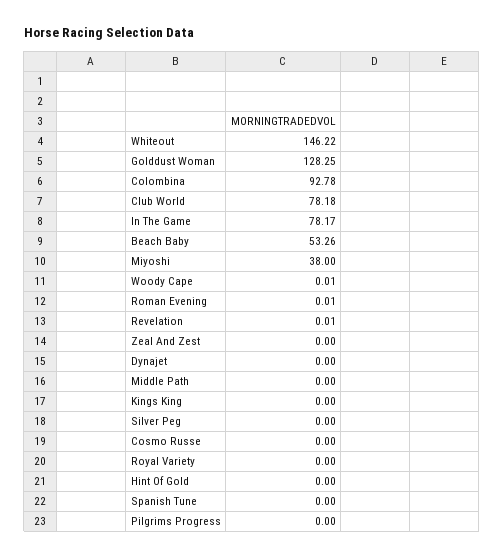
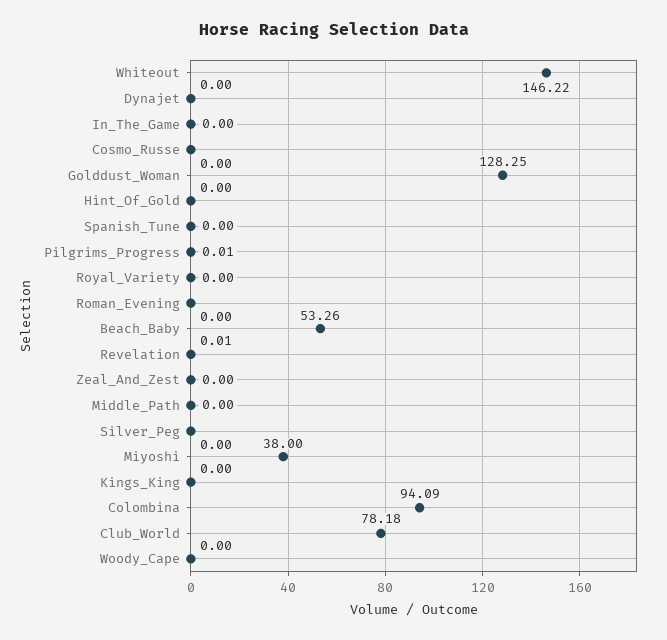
  {
    "Whiteout": 146.22,
    "Golddust Woman": 128.25,
-   "Colombina": 92.78,
+   "Colombina": 94.09,
    "Club World": 78.18,
-   "In The Game": 78.17,
+   "In The Game": 0,
    "Beach Baby": 53.26,
    "Miyoshi": 38,
-   "Woody Cape": 0.01,
+   "Woody Cape": 0,
-   "Roman Evening": 0.01,
+   "Roman Evening": 0,
    "Revelation": 0.01,
    "Zeal And Zest": 0,
    "Dynajet": 0,
    "Middle Path": 0,
    "Kings King": 0,
    "Silver Peg": 0,
    "Cosmo Russe": 0,
    "Royal Variety": 0,
    "Hint Of Gold": 0,
    "Spanish Tune": 0,
-   "Pilgrims Progress": 0
+   "Pilgrims Progress": 0.01
  }

